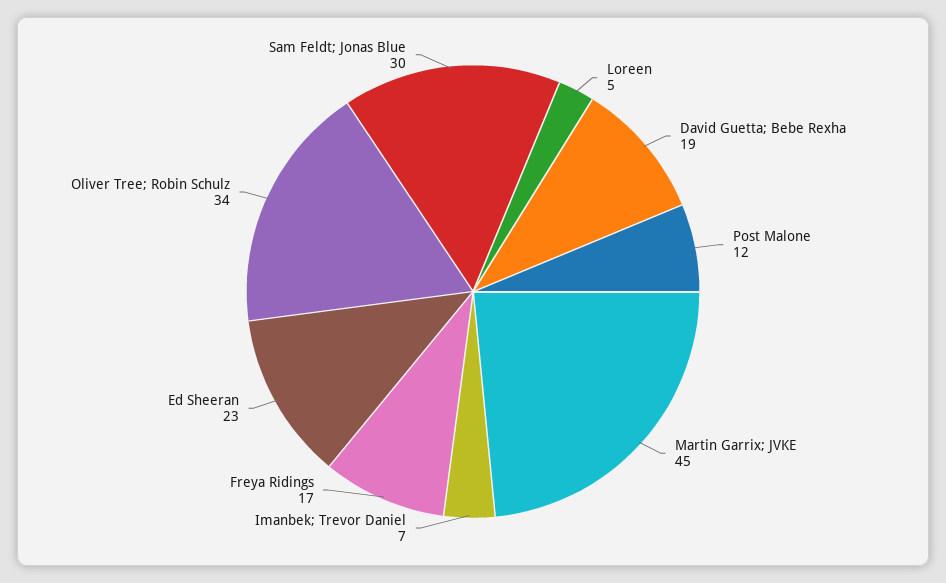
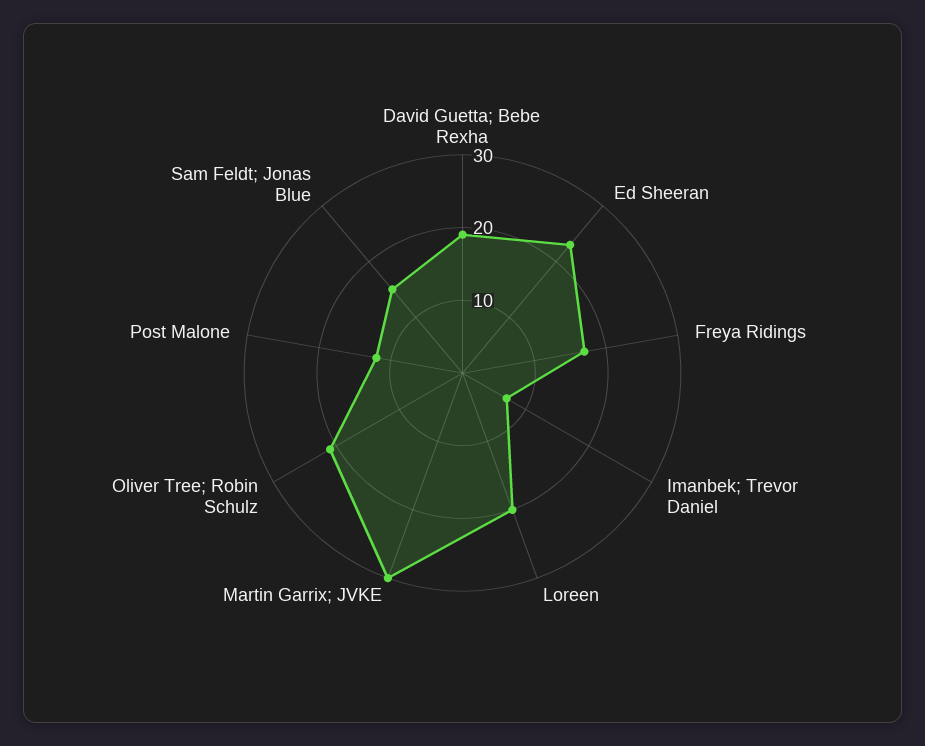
  {
-   "Loreen": 5,
+   "Loreen": 20,
    "David Guetta; Bebe Rexha": 19,
    "Post Malone": 12,
-   "Martin Garrix; JVKE": 45,
+   "Martin Garrix; JVKE": 30,
    "Imanbek; Trevor Daniel": 7,
    "Freya Ridings": 17,
    "Ed Sheeran": 23,
-   "Oliver Tree; Robin Schulz": 34,
+   "Oliver Tree; Robin Schulz": 20,
-   "Sam Feldt; Jonas Blue": 30
+   "Sam Feldt; Jonas Blue": 15
  }

